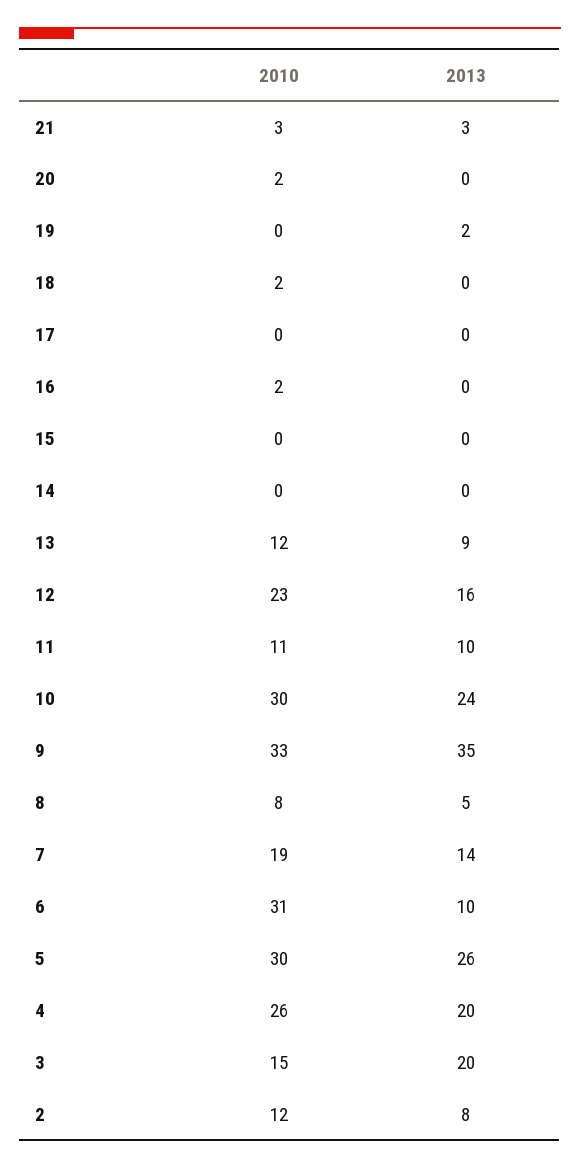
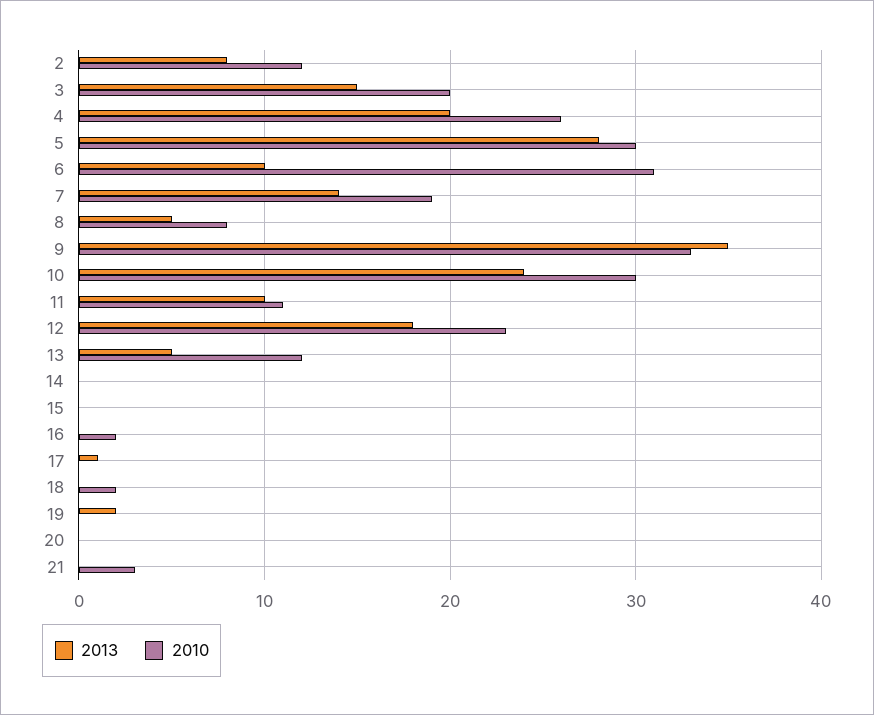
  {
    "2010": {
      "21": 3,
-     "20": 2,
+     "20": 0,
      "19": 0,
      "18": 2,
      "17": 0,
      "16": 2,
      "15": 0,
      "14": 0,
      "13": 12,
      "12": 23,
      "11": 11,
      "10": 30,
      "9": 33,
      "8": 8,
      "7": 19,
      "6": 31,
      "5": 30,
      "4": 26,
-     "3": 15,
+     "3": 20,
      "2": 12
    },
    "2013": {
-     "21": 3,
+     "21": 0,
      "20": 0,
      "19": 2,
      "18": 0,
-     "17": 0,
+     "17": 1,
      "16": 0,
      "15": 0,
      "14": 0,
-     "13": 9,
+     "13": 5,
-     "12": 16,
+     "12": 18,
      "11": 10,
      "10": 24,
      "9": 35,
      "8": 5,
      "7": 14,
      "6": 10,
-     "5": 26,
+     "5": 28,
      "4": 20,
-     "3": 20,
+     "3": 15,
      "2": 8
    }
  }

